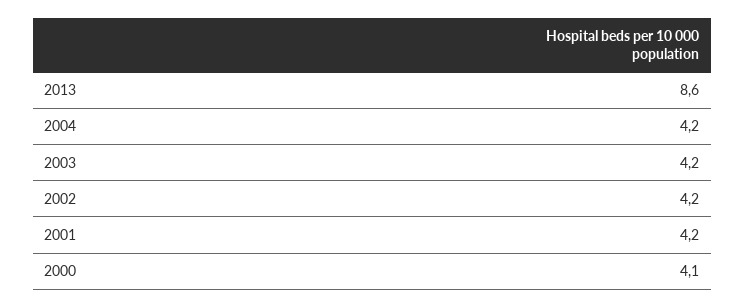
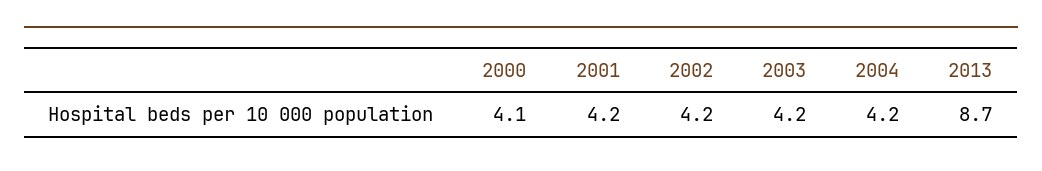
  {
-   "2013": 8.6,
+   "2013": 8.7,
    "2004": 4.2,
    "2003": 4.2,
    "2002": 4.2,
    "2001": 4.2,
    "2000": 4.1
  }

